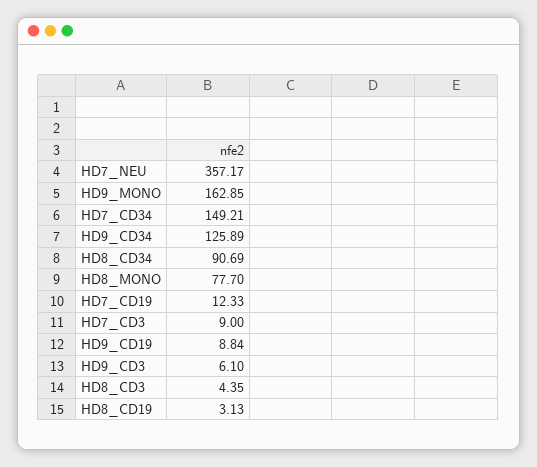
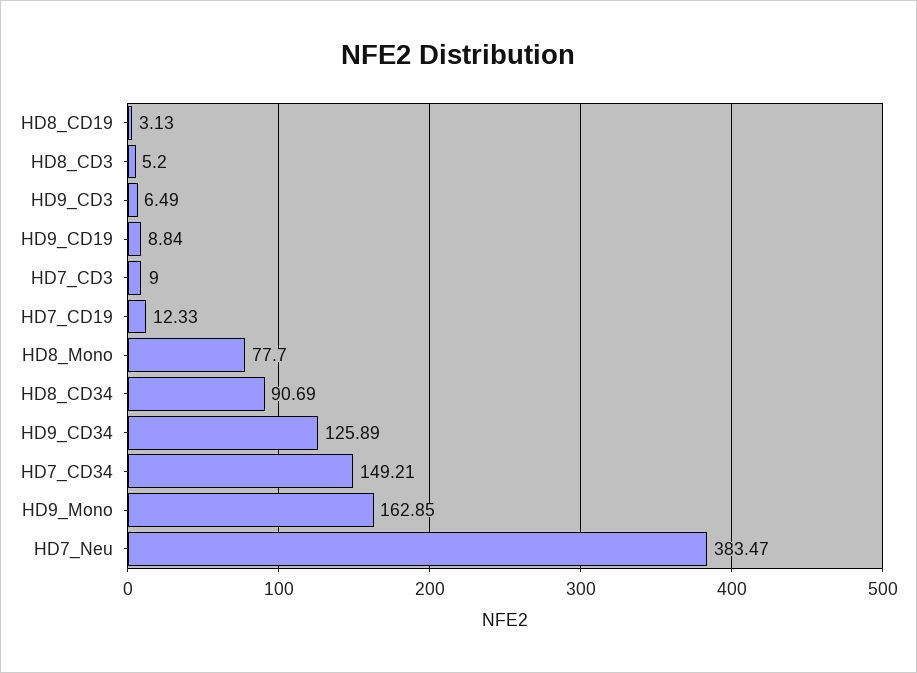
  {
-   "HD7_NEU": 357.17,
+   "HD7_NEU": 383.47,
    "HD9_MONO": 162.85,
    "HD7_CD34": 149.21,
    "HD9_CD34": 125.89,
    "HD8_CD34": 90.69,
    "HD8_MONO": 77.7,
    "HD7_CD19": 12.33,
    "HD7_CD3": 9,
    "HD9_CD19": 8.84,
-   "HD9_CD3": 6.1,
+   "HD9_CD3": 6.49,
-   "HD8_CD3": 4.35,
+   "HD8_CD3": 5.2,
    "HD8_CD19": 3.13
  }

